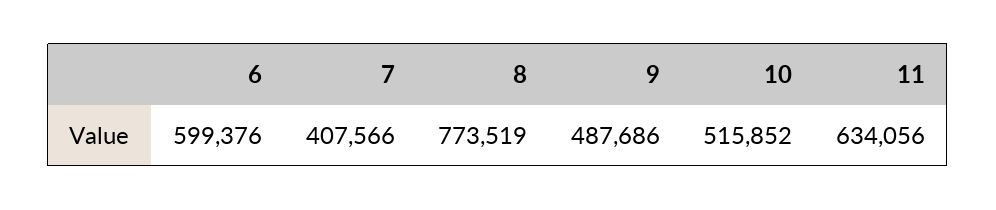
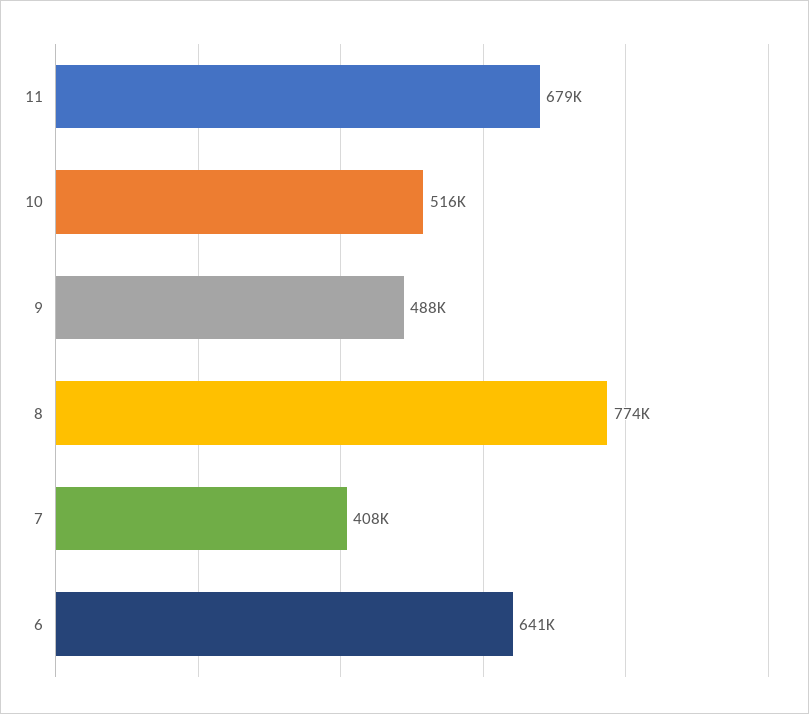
  {
-   "6": 599376,
+   "6": 641000,
    "7": 407566,
    "8": 773519,
    "9": 487686,
    "10": 515852,
-   "11": 634056
+   "11": 679000
  }

